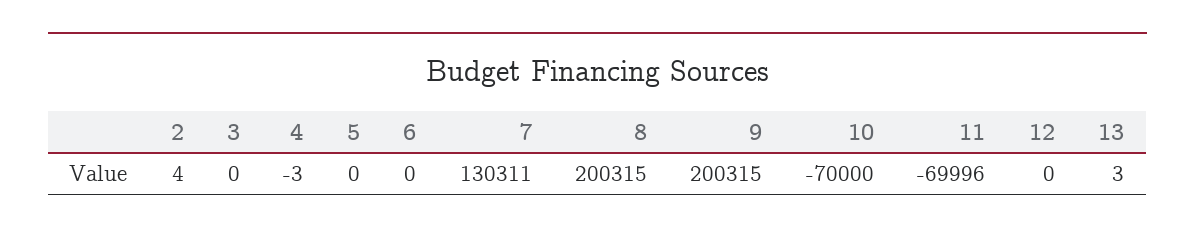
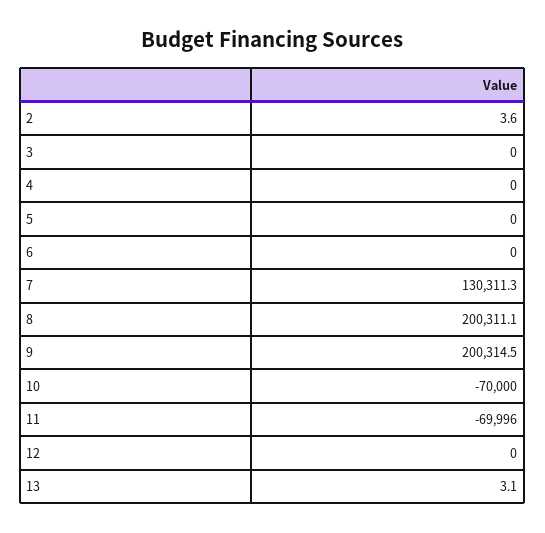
  {
    "2": 3.6,
    "3": 0,
-   "4": -3,
+   "4": 0,
    "5": 0,
    "6": 0,
    "7": 130311.3,
-   "8": 200315,
+   "8": 200311.1,
    "9": 200314.5,
    "10": -70000,
    "11": -69996,
    "12": 0,
    "13": 3.1
  }

